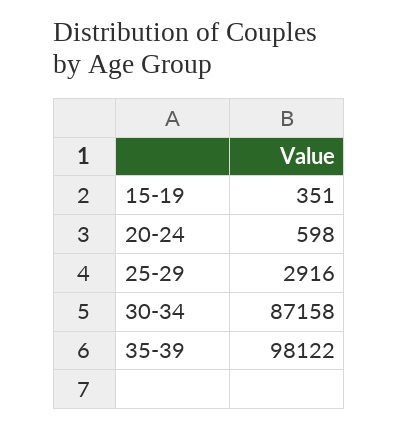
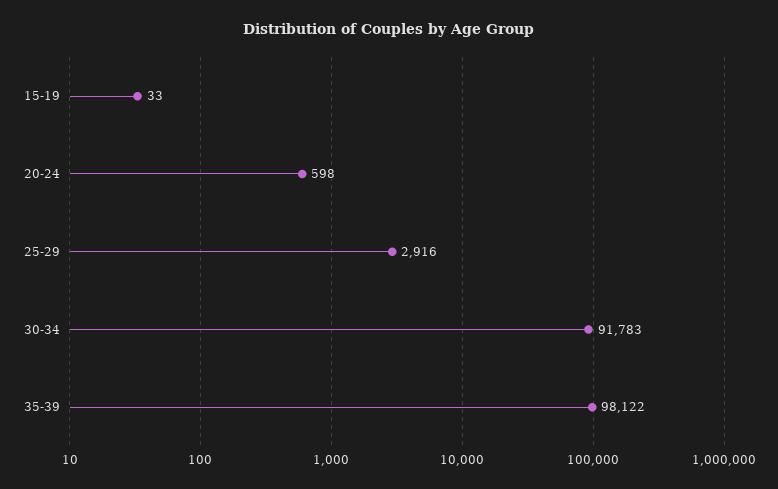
  {
-   "15-19": 351,
+   "15-19": 33,
    "20-24": 598,
    "25-29": 2916,
-   "30-34": 87158,
+   "30-34": 91783,
    "35-39": 98122
  }

